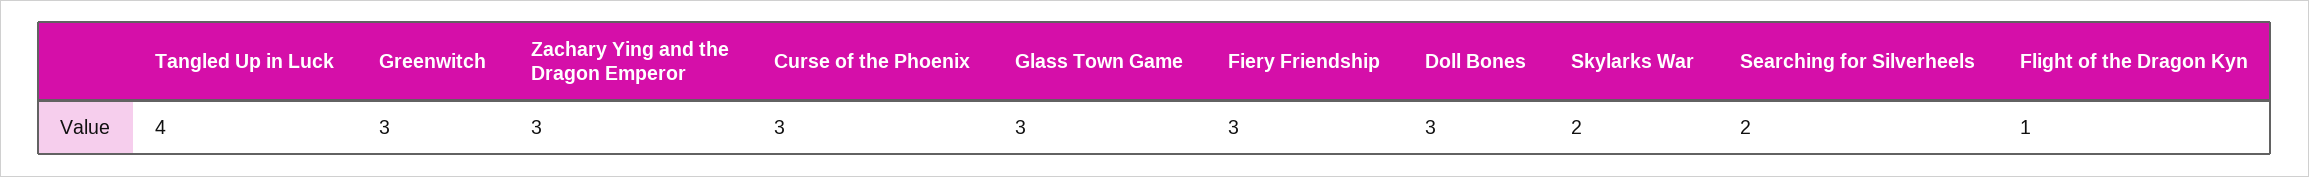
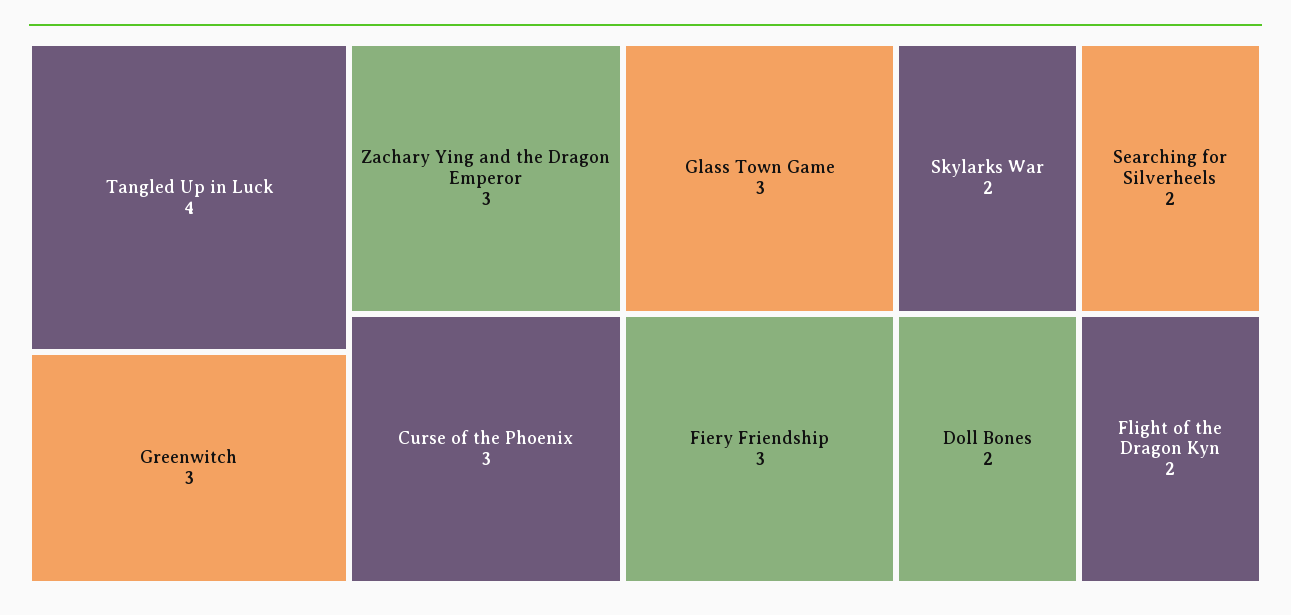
  {
    "Tangled Up in Luck": 4,
    "Greenwitch": 3,
    "Zachary Ying and the Dragon Emperor": 3,
    "Curse of the Phoenix": 3,
    "Glass Town Game": 3,
    "Fiery Friendship": 3,
-   "Doll Bones": 3,
+   "Doll Bones": 2,
    "Skylarks War": 2,
    "Searching for Silverheels": 2,
-   "Flight of the Dragon Kyn": 1
+   "Flight of the Dragon Kyn": 2
  }

